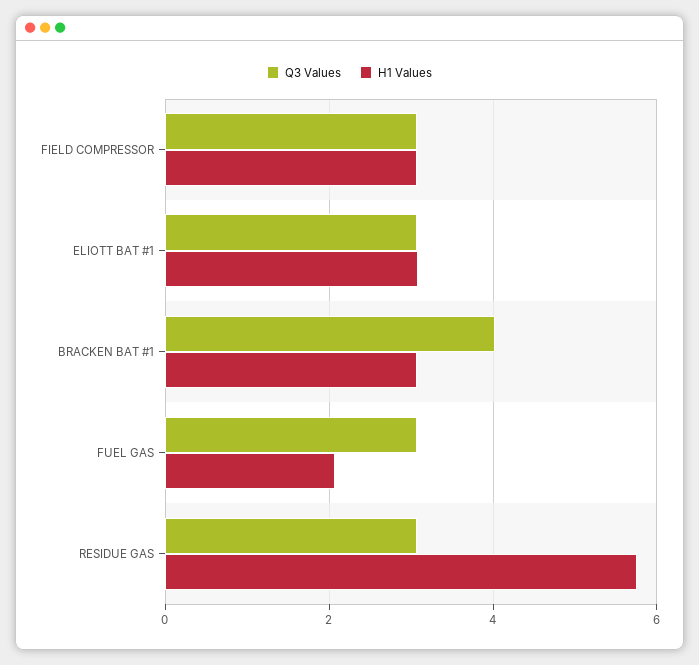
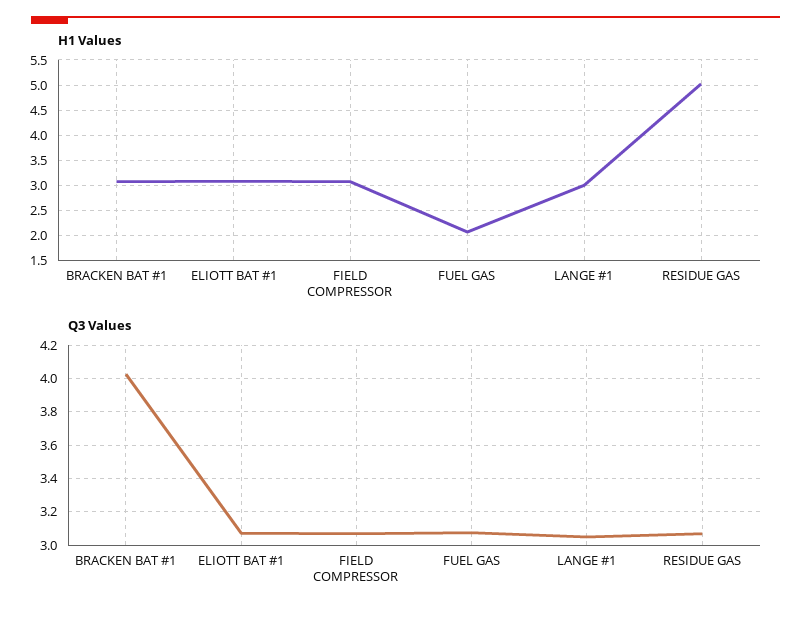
  {
    "Q3 Values": {
      "FIELD COMPRESSOR": 3.05,
      "ELIOTT BAT #1": 3.05,
      "BRACKEN BAT #1": 4.05,
      "FUEL GAS": 3.1,
-     "RESIDUE GAS": 3.05
+     "RESIDUE GAS": 3.05,
+     "LANGE #1": 3.05
    },
    "H1 Values": {
      "FIELD COMPRESSOR": 3,
      "ELIOTT BAT #1": 3,
      "BRACKEN BAT #1": 3,
      "FUEL GAS": 2,
-     "RESIDUE GAS": 5.8
+     "RESIDUE GAS": 5,
+     "LANGE #1": 3
    }
  }

